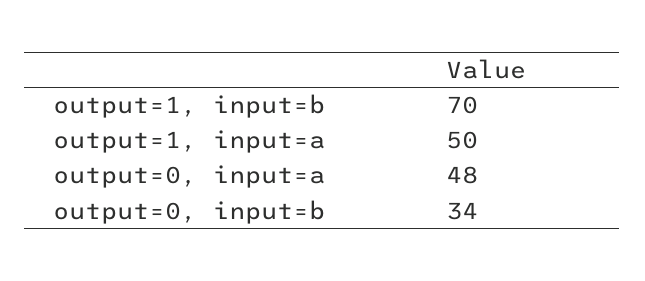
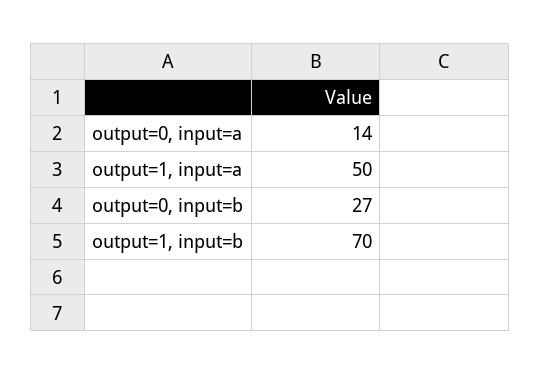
  {
    "output=1, input=b": 70,
    "output=1, input=a": 50,
-   "output=0, input=a": 48,
+   "output=0, input=a": 14,
-   "output=0, input=b": 34
+   "output=0, input=b": 27
  }

